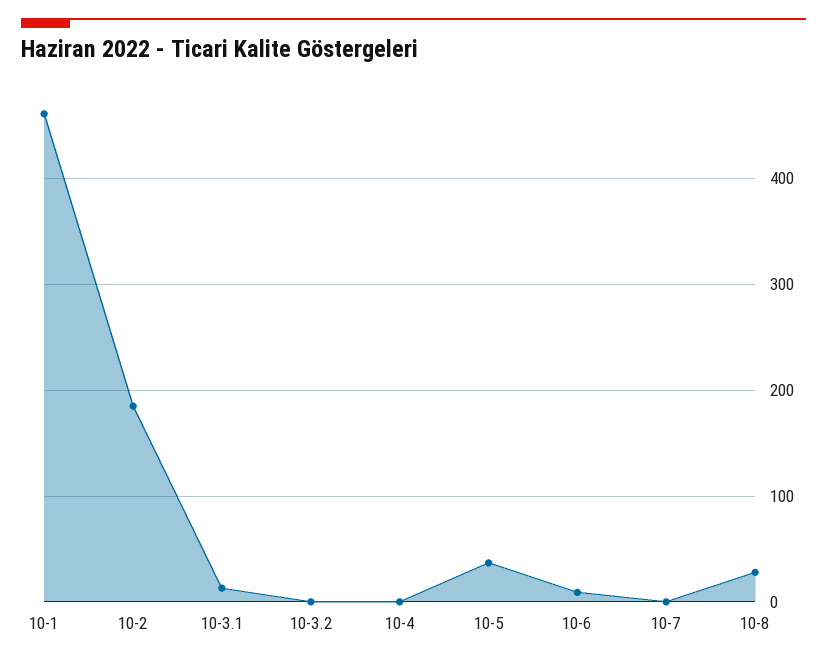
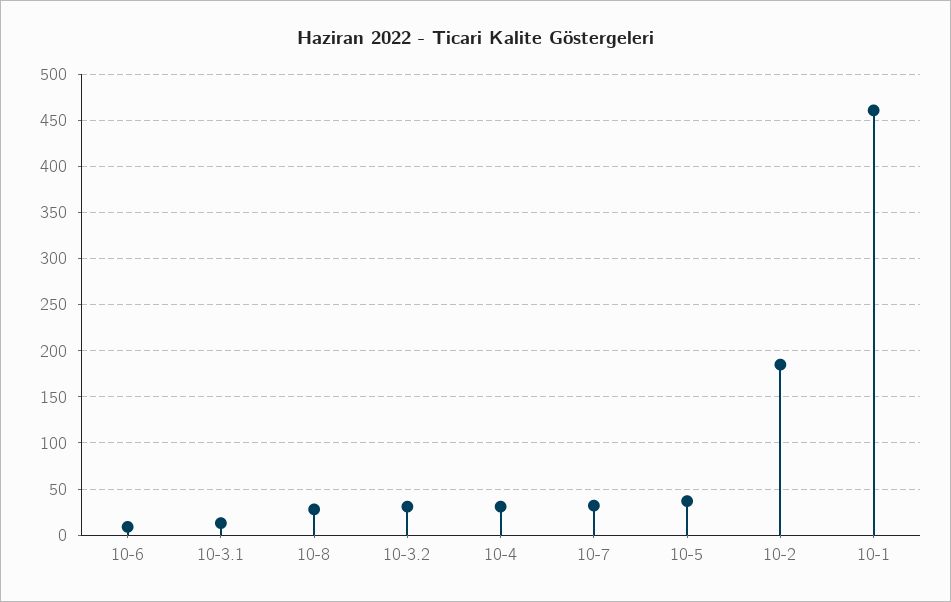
  {
    "10-1": 460,
    "10-2": 190,
    "10-3.1": 10,
-   "10-3.2": 0,
+   "10-3.2": 30,
-   "10-4": 0,
+   "10-4": 30,
    "10-5": 40,
    "10-6": 10,
-   "10-7": 0,
+   "10-7": 30,
    "10-8": 30
  }

